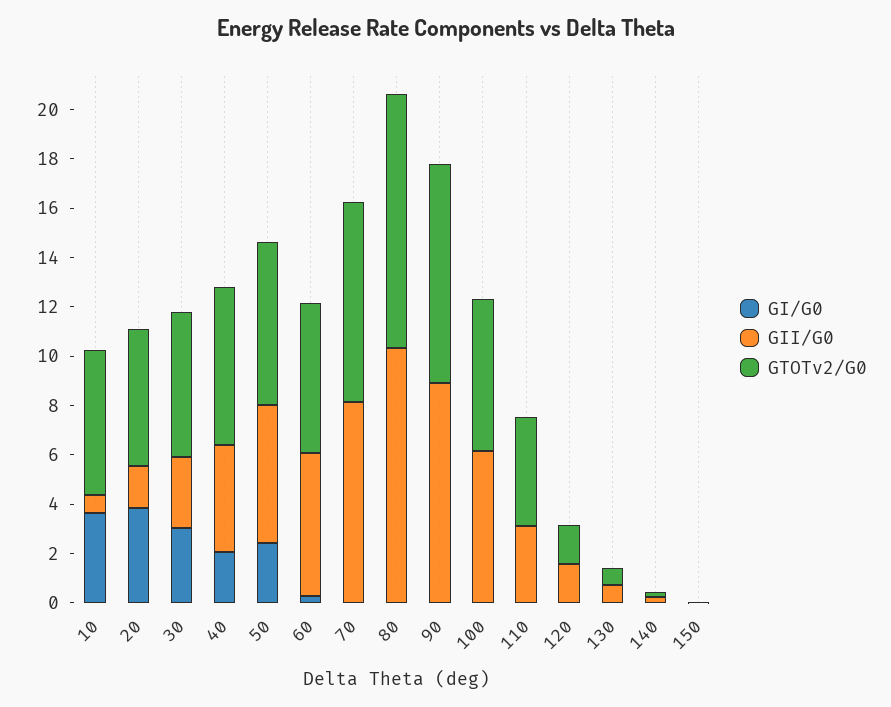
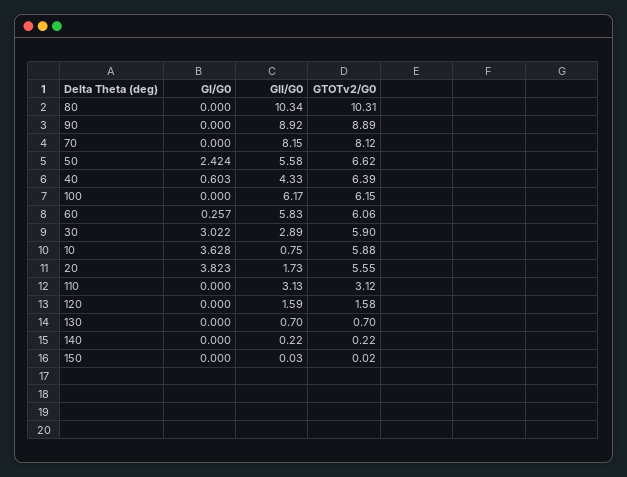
  {
    "GI/G0": {
      "10": 3.628,
      "20": 3.823,
      "30": 3.022,
-     "40": 2,
+     "40": 0.603,
      "50": 2.424,
      "60": 0.257,
      "70": 0,
      "80": 0,
      "90": 0,
      "100": 0,
      "110": 0,
      "120": 0,
      "130": 0,
      "140": 0,
      "150": 0
    },
    "GII/G0": {
      "10": 0.75,
      "20": 1.73,
      "30": 2.89,
      "40": 4.33,
      "50": 5.58,
      "60": 5.83,
      "70": 8.15,
      "80": 10.34,
      "90": 8.92,
      "100": 6.17,
      "110": 3.13,
      "120": 1.59,
      "130": 0.7,
      "140": 0.22,
      "150": 0.03
    },
    "GTOTv2/G0": {
      "10": 5.88,
      "20": 5.55,
      "30": 5.9,
      "40": 6.39,
      "50": 6.62,
      "60": 6.06,
      "70": 8.12,
      "80": 10.31,
      "90": 8.89,
      "100": 6.15,
-     "110": 4.5,
+     "110": 3.12,
      "120": 1.58,
      "130": 0.7,
      "140": 0.22,
      "150": 0.02
    }
  }

